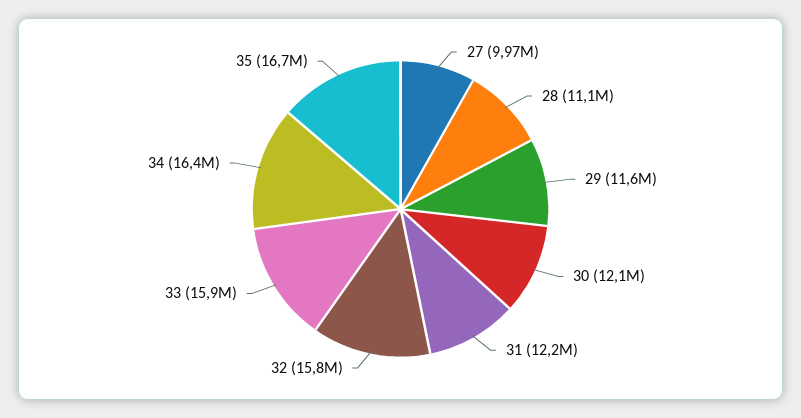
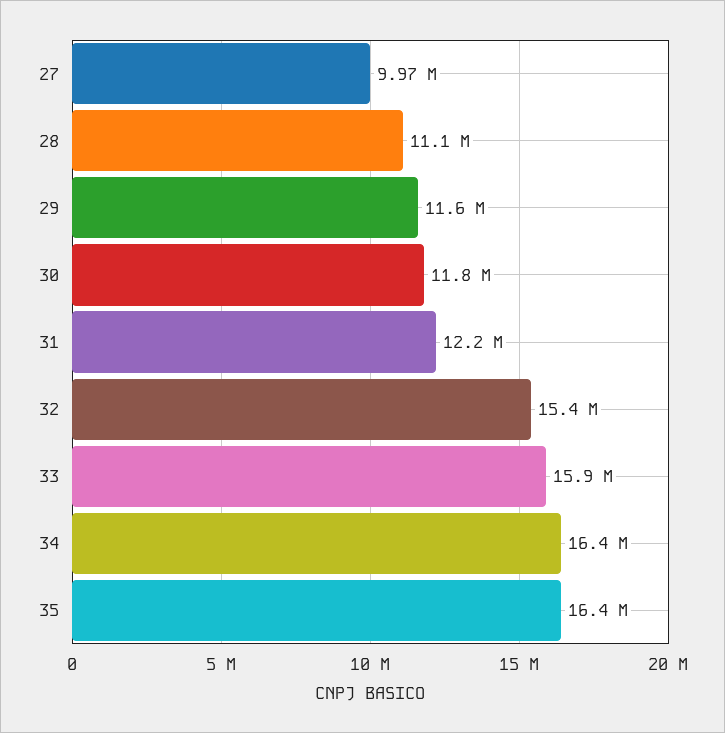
  {
    "27": 9970000,
    "28": 11100000,
    "29": 11600000,
-   "30": 12100000,
+   "30": 11800000,
    "31": 12200000,
-   "32": 15800000,
+   "32": 15400000,
    "33": 15900000,
    "34": 16400000,
-   "35": 16700000
+   "35": 16400000
  }

